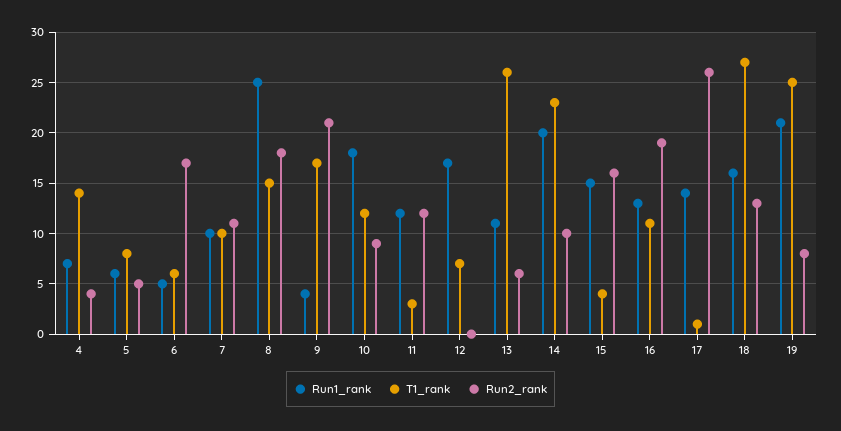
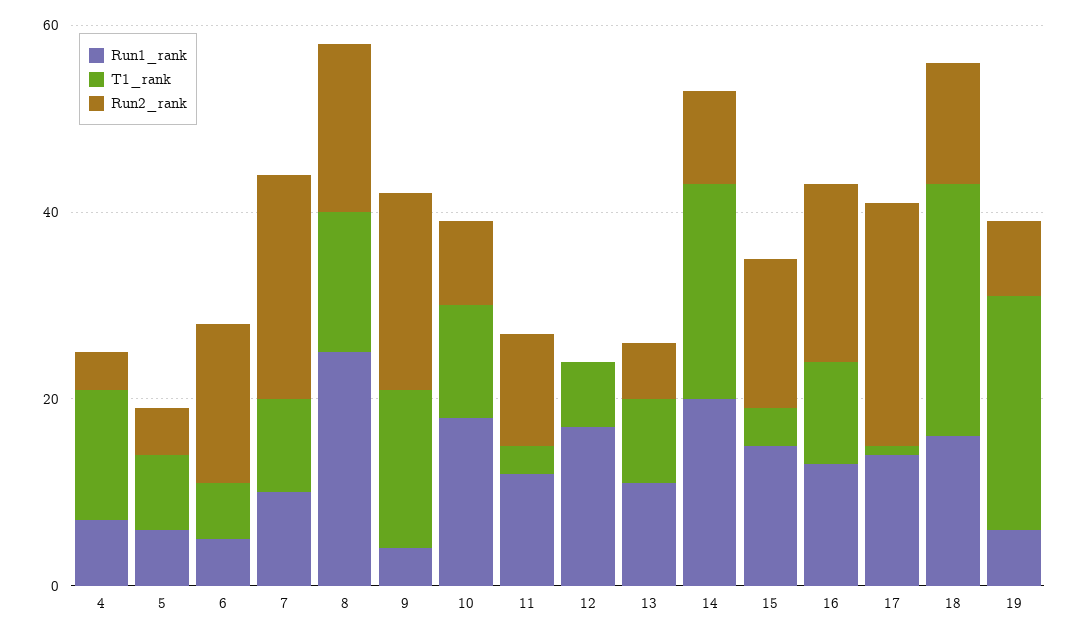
  {
    "Run1_rank": {
      "4": 7,
      "5": 6,
      "6": 5,
      "7": 10,
      "8": 25,
      "9": 4,
      "10": 18,
      "11": 12,
      "12": 17,
      "13": 11,
      "14": 20,
      "15": 15,
      "16": 13,
      "17": 14,
      "18": 16,
-     "19": 21
+     "19": 5
    },
    "T1_rank": {
      "4": 14,
      "5": 8,
      "6": 6,
      "7": 10,
      "8": 15,
      "9": 17,
      "10": 12,
      "11": 3,
      "12": 7,
-     "13": 26,
+     "13": 10,
      "14": 23,
      "15": 4,
      "16": 11,
      "17": 1,
      "18": 27,
      "19": 25
    },
    "Run2_rank": {
      "4": 4,
      "5": 5,
      "6": 17,
-     "7": 11,
+     "7": 25,
      "8": 18,
      "9": 21,
      "10": 9,
      "11": 12,
      "12": 0,
      "13": 6,
      "14": 10,
      "15": 16,
      "16": 19,
      "17": 26,
      "18": 13,
      "19": 8
    }
  }

